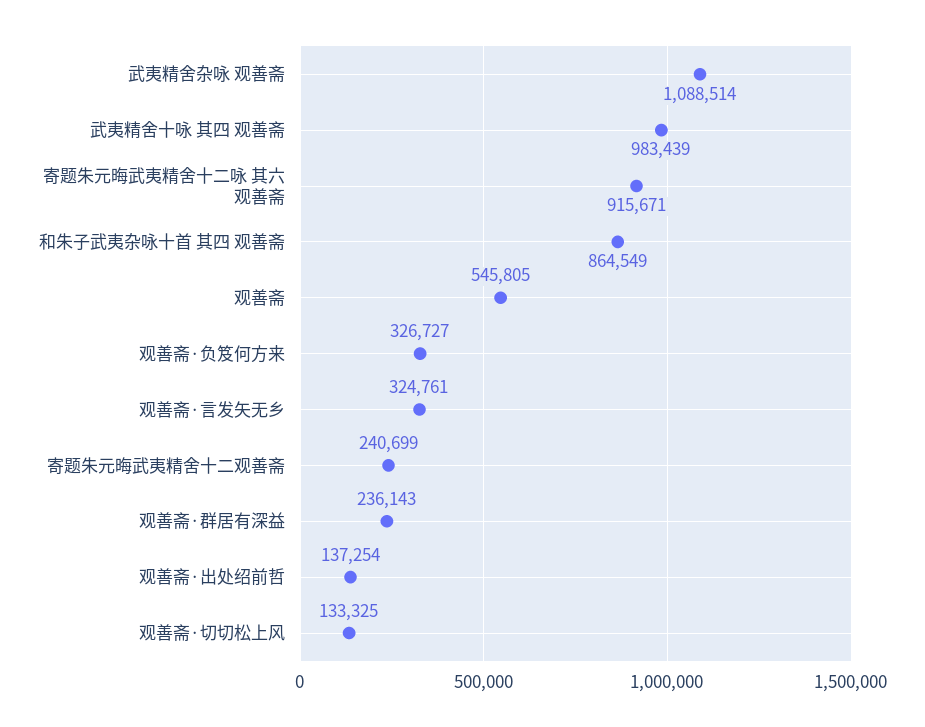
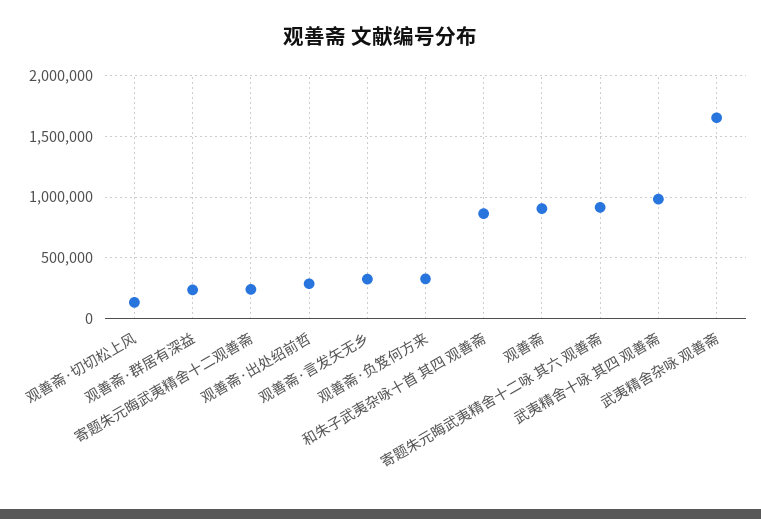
  {
-   "武夷精舍杂咏 观善斋": 1088514,
+   "武夷精舍杂咏 观善斋": 1650000,
    "武夷精舍十咏 其四 观善斋": 983439,
    "寄题朱元晦武夷精舍十二咏 其六 观善斋": 915671,
    "和朱子武夷杂咏十首 其四 观善斋": 864549,
-   "观善斋": 545805,
+   "观善斋": 900000,
    "观善斋·负笈何方来": 326727,
    "观善斋·言发矢无乡": 324761,
    "寄题朱元晦武夷精舍十二观善斋": 240699,
    "观善斋·群居有深益": 236143,
-   "观善斋·出处绍前哲": 137254,
+   "观善斋·出处绍前哲": 300000,
    "观善斋·切切松上风": 133325
  }

